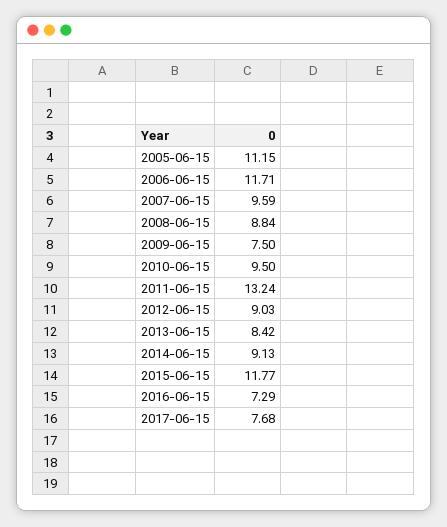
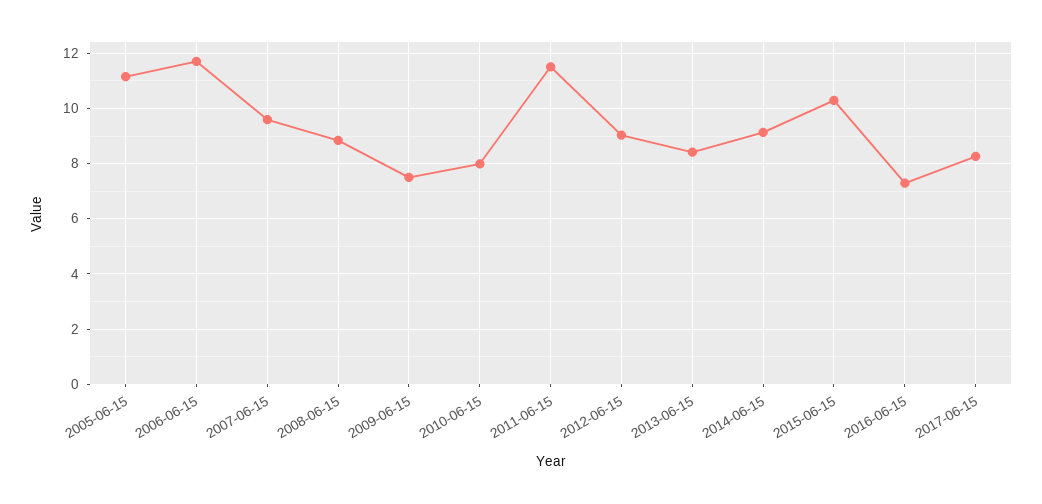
  {
    "2005-06-15": 11.15,
    "2006-06-15": 11.71,
    "2007-06-15": 9.59,
    "2008-06-15": 8.84,
    "2009-06-15": 7.5,
-   "2010-06-15": 9.5,
+   "2010-06-15": 8,
-   "2011-06-15": 13.24,
+   "2011-06-15": 11.5,
    "2012-06-15": 9.03,
    "2013-06-15": 8.42,
    "2014-06-15": 9.13,
-   "2015-06-15": 11.77,
+   "2015-06-15": 10.25,
    "2016-06-15": 7.29,
-   "2017-06-15": 7.68
+   "2017-06-15": 8.25
  }

